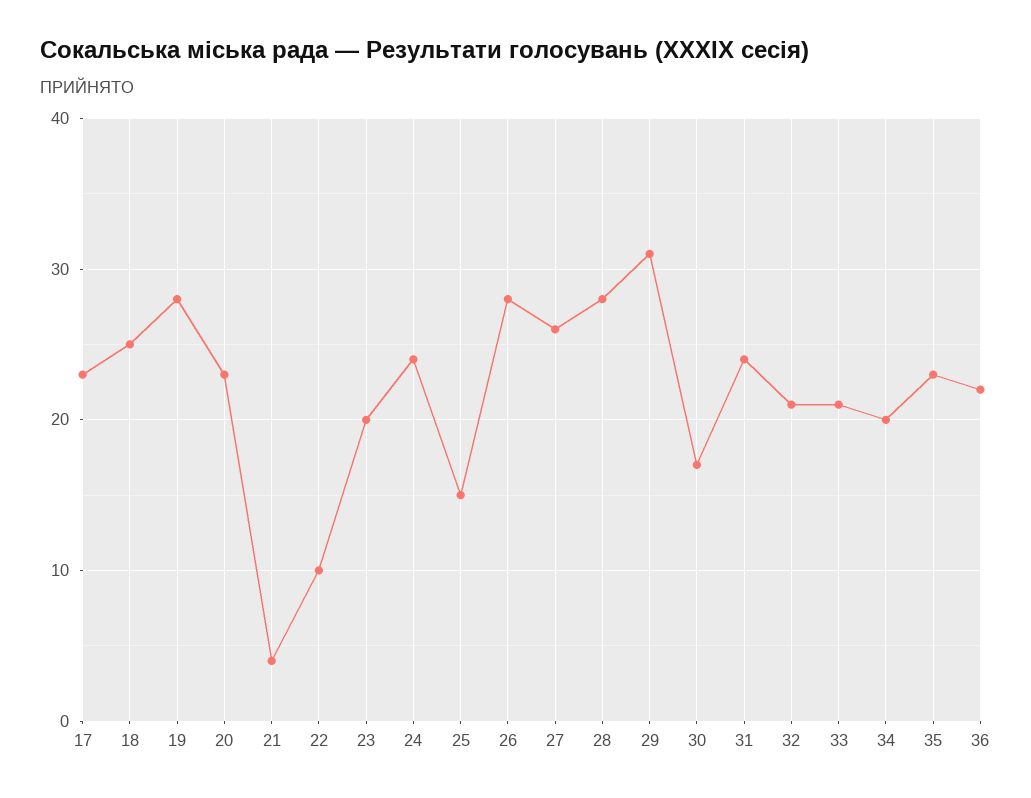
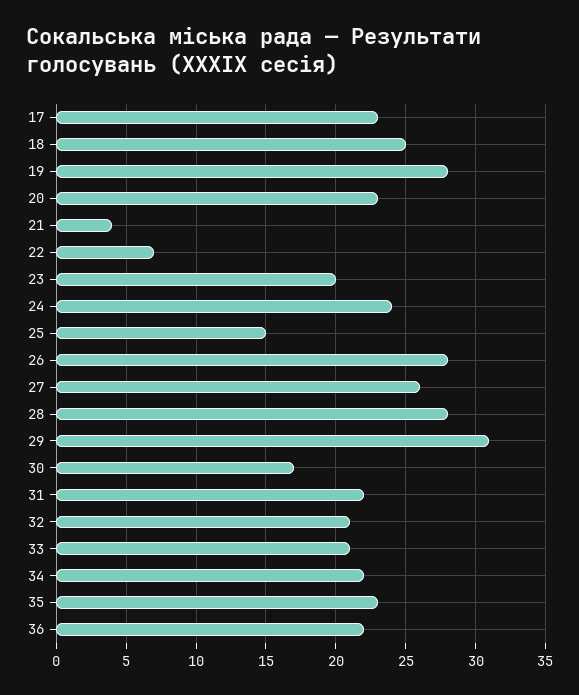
  {
    "17": 23,
    "18": 25,
    "19": 28,
    "20": 23,
    "21": 4,
-   "22": 10,
+   "22": 7,
    "23": 20,
    "24": 24,
    "25": 15,
    "26": 28,
    "27": 26,
    "28": 28,
    "29": 31,
    "30": 17,
-   "31": 24,
+   "31": 22,
    "32": 21,
    "33": 21,
-   "34": 20,
+   "34": 22,
    "35": 23,
    "36": 22
  }

